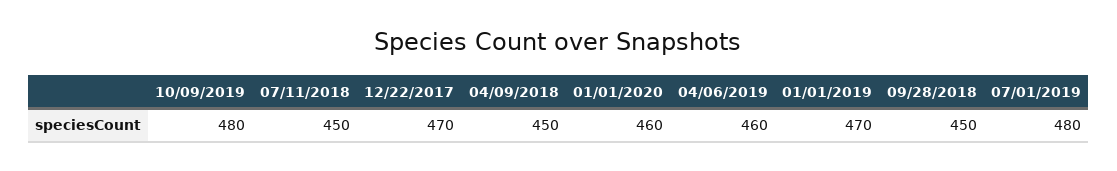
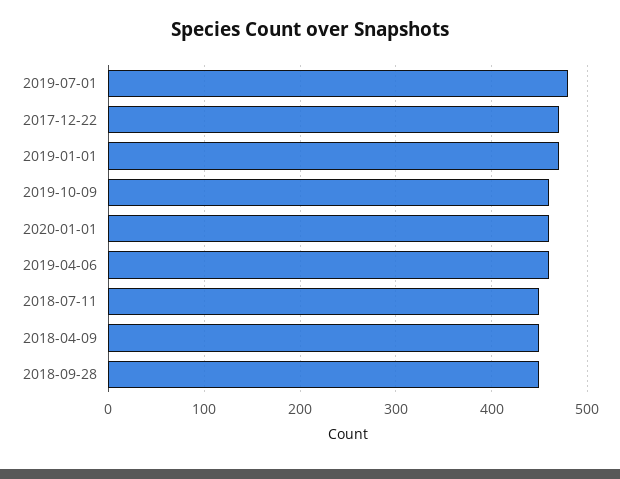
  {
-   "10/09/2019": 480,
+   "10/09/2019": 460,
    "07/11/2018": 450,
    "12/22/2017": 470,
    "04/09/2018": 450,
    "01/01/2020": 460,
    "04/06/2019": 460,
    "01/01/2019": 470,
    "09/28/2018": 450,
    "07/01/2019": 480
  }

